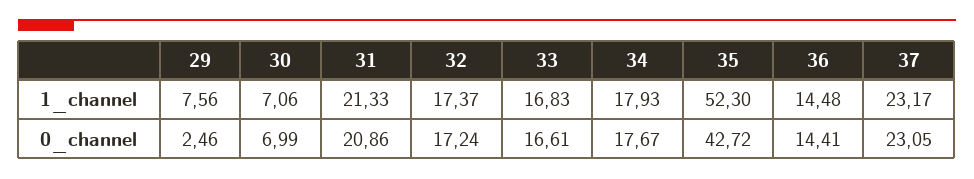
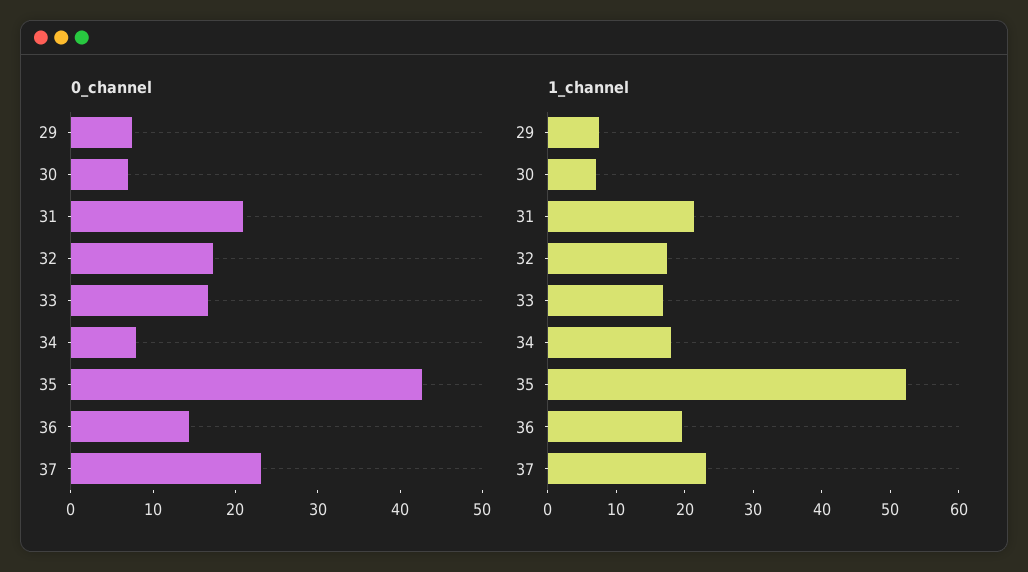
  {
    "1_channel": {
      "29": 7.56,
      "30": 7.06,
      "31": 21.33,
      "32": 17.37,
      "33": 16.83,
      "34": 17.93,
      "35": 52.3,
-     "36": 14.48,
+     "36": 20,
      "37": 23.17
    },
    "0_channel": {
-     "29": 2.46,
+     "29": 8,
      "30": 6.99,
      "31": 20.86,
      "32": 17.24,
      "33": 16.61,
-     "34": 17.67,
+     "34": 8,
      "35": 42.72,
      "36": 14.41,
      "37": 23.05
    }
  }

